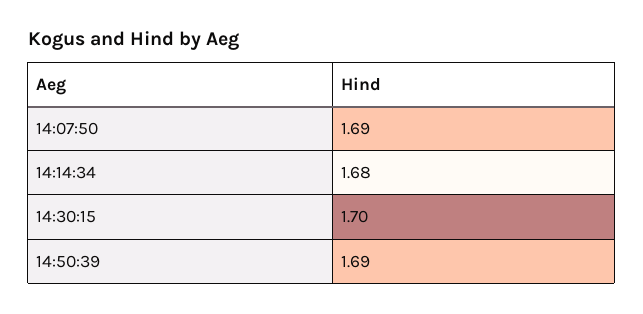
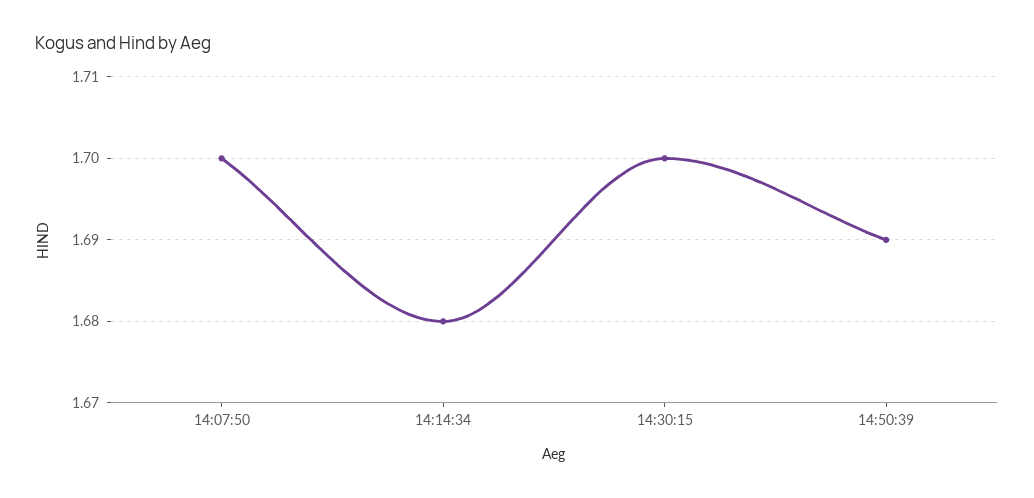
  {
-   "14:07:50": 1.69,
+   "14:07:50": 1.7,
    "14:14:34": 1.68,
    "14:30:15": 1.7,
    "14:50:39": 1.69
  }

